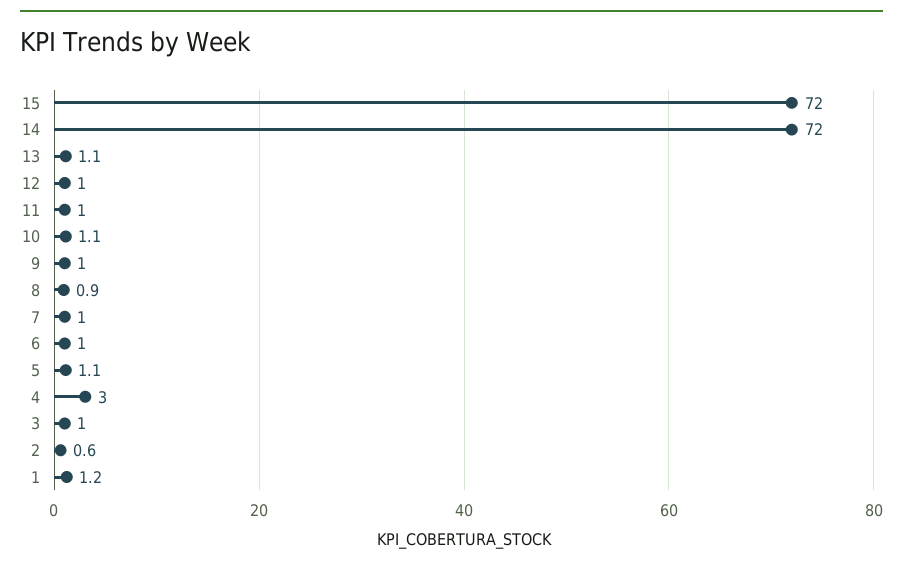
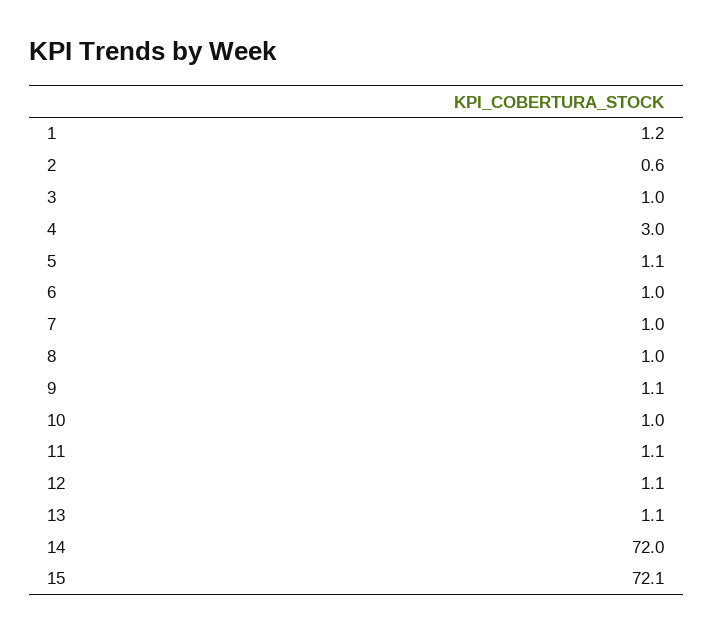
  {
-   "15": 72,
+   "15": 72.1,
    "14": 72,
    "13": 1.1,
-   "12": 1,
+   "12": 1.1,
-   "11": 1,
+   "11": 1.1,
-   "10": 1.1,
+   "10": 1,
-   "9": 1,
+   "9": 1.1,
-   "8": 0.9,
+   "8": 1,
    "7": 1,
    "6": 1,
    "5": 1.1,
    "4": 3,
    "3": 1,
    "2": 0.6,
    "1": 1.2
  }

